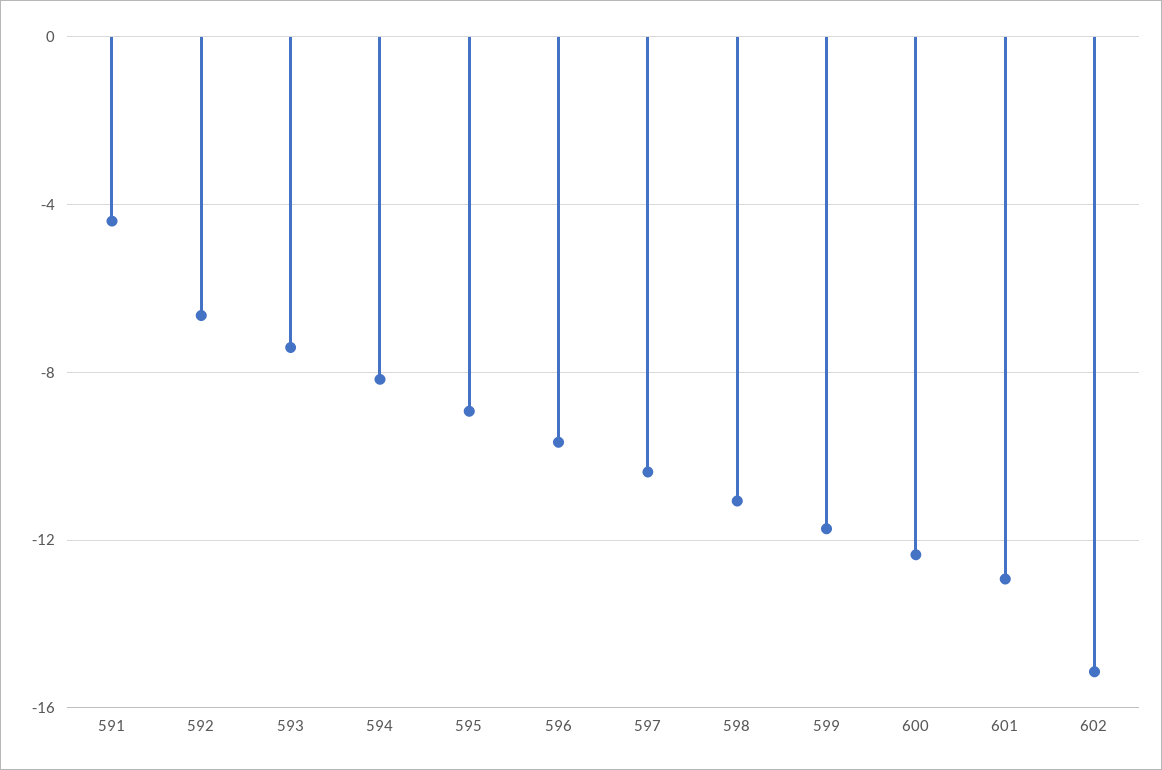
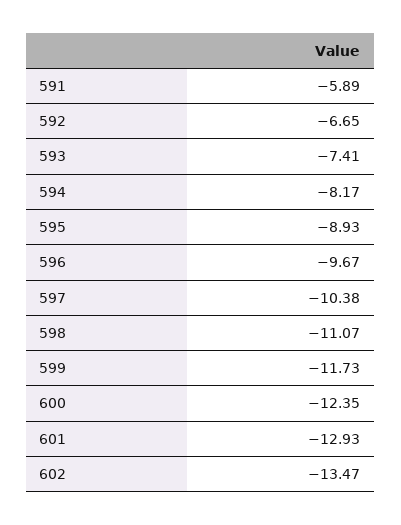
  {
-   "591": -4.5,
+   "591": -5.89,
    "592": -6.65,
    "593": -7.41,
    "594": -8.17,
    "595": -8.93,
    "596": -9.67,
    "597": -10.38,
    "598": -11.07,
    "599": -11.73,
    "600": -12.35,
    "601": -12.93,
-   "602": -15
+   "602": -13.47
  }

